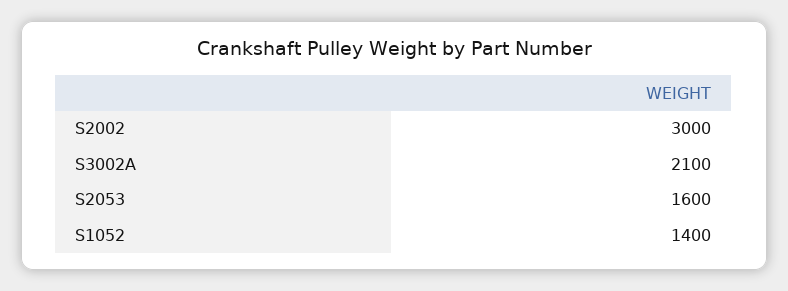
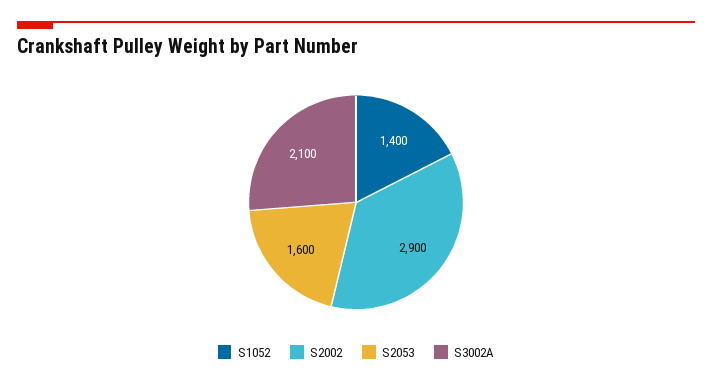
  {
-   "S2002": 3000,
+   "S2002": 2900,
    "S3002A": 2100,
    "S2053": 1600,
    "S1052": 1400
  }

